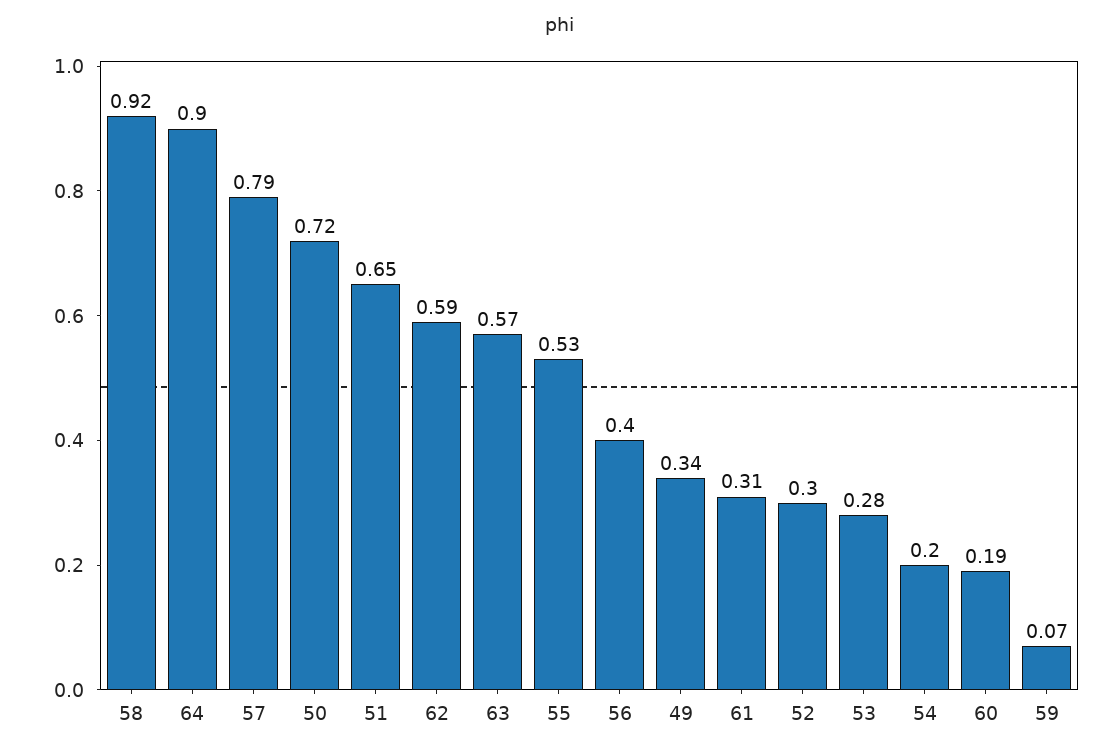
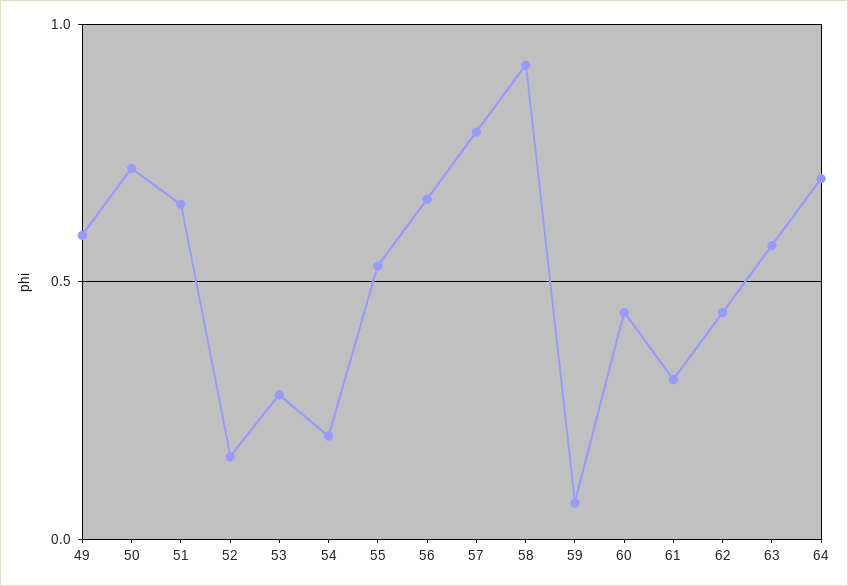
  {
    "58": 0.92,
-   "64": 0.9,
+   "64": 0.7,
    "57": 0.79,
    "50": 0.72,
    "51": 0.65,
-   "62": 0.59,
+   "62": 0.45,
    "63": 0.57,
    "55": 0.53,
-   "56": 0.4,
+   "56": 0.65,
-   "49": 0.34,
+   "49": 0.6,
    "61": 0.31,
-   "52": 0.3,
+   "52": 0.15,
    "53": 0.28,
    "54": 0.2,
-   "60": 0.19,
+   "60": 0.45,
    "59": 0.07
  }

